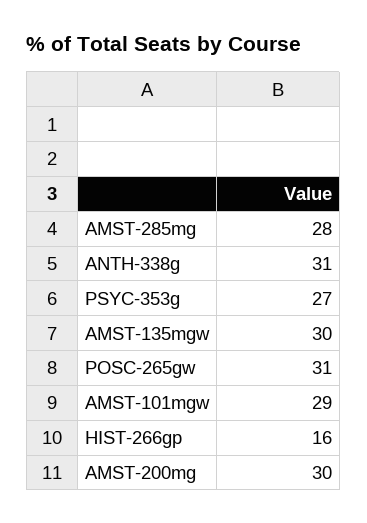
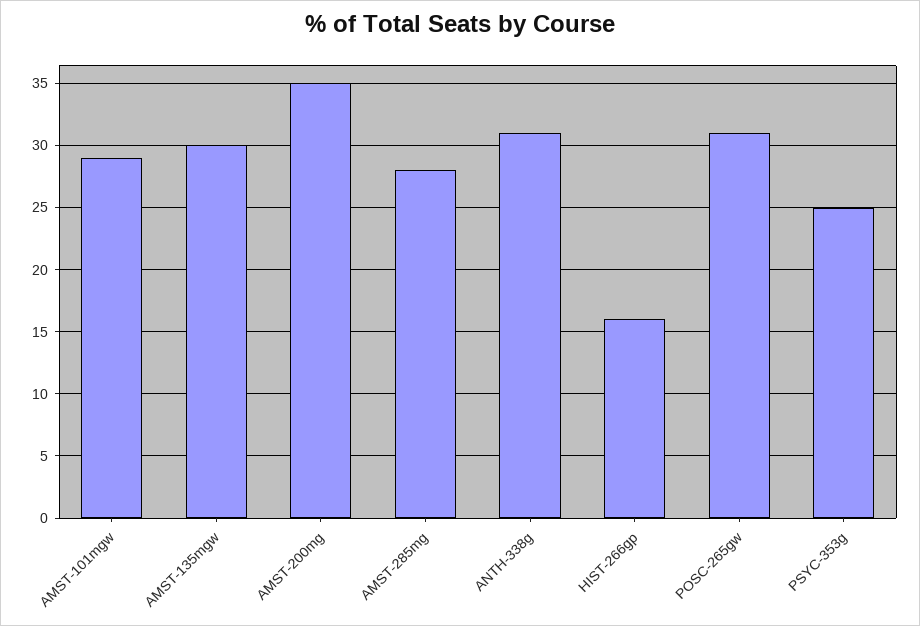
  {
    "AMST-285mg": 28,
    "ANTH-338g": 31,
-   "PSYC-353g": 27,
+   "PSYC-353g": 25,
    "AMST-135mgw": 30,
    "POSC-265gw": 31,
    "AMST-101mgw": 29,
    "HIST-266gp": 16,
-   "AMST-200mg": 30
+   "AMST-200mg": 35
  }

